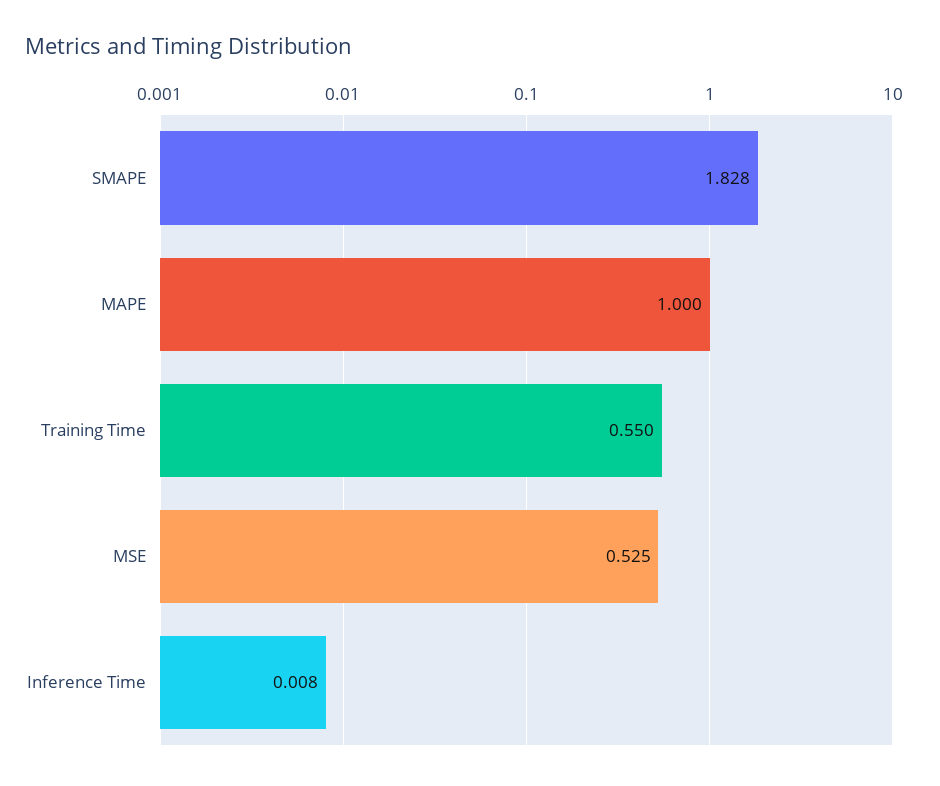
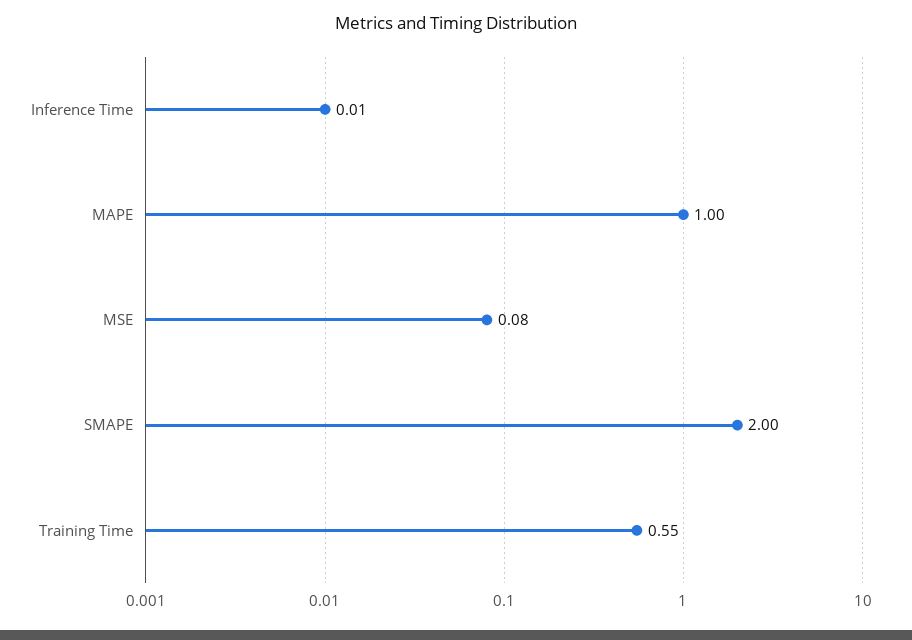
  {
-   "SMAPE": 1.828,
+   "SMAPE": 2,
    "MAPE": 1,
    "Training Time": 0.55,
-   "MSE": 0.525,
+   "MSE": 0.08,
    "Inference Time": 0.008
  }

